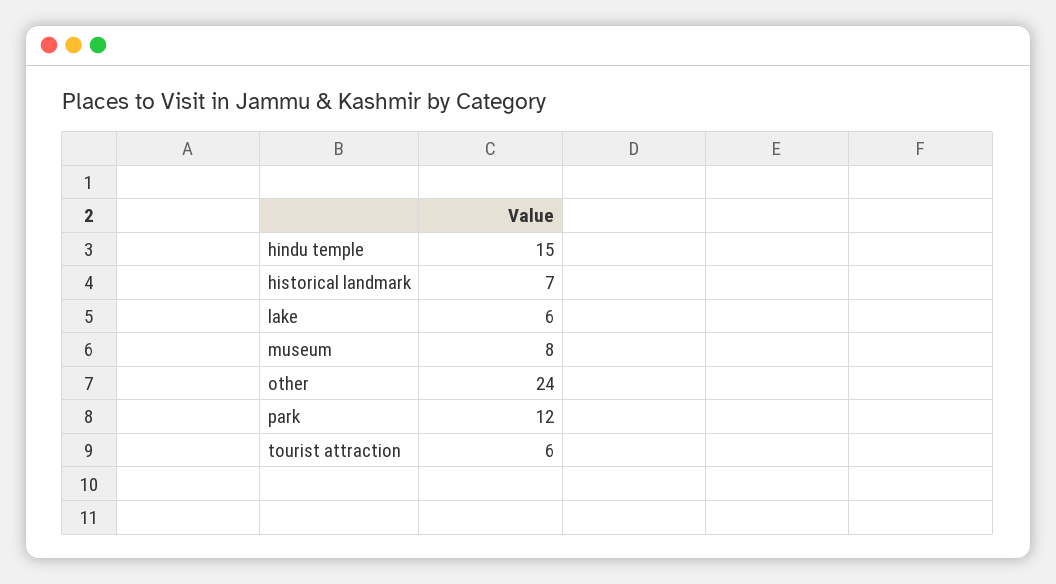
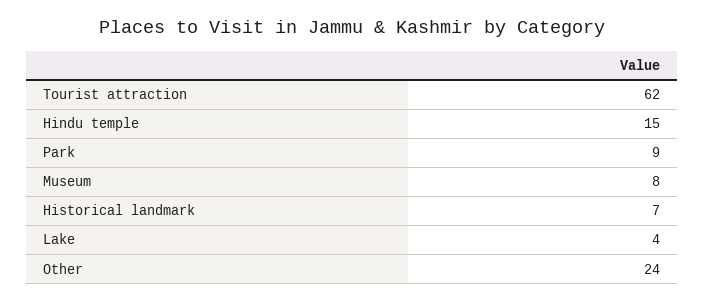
  {
    "hindu temple": 15,
    "historical landmark": 7,
-   "lake": 6,
+   "lake": 4,
    "museum": 8,
    "other": 24,
-   "park": 12,
+   "park": 9,
-   "tourist attraction": 6
+   "tourist attraction": 62
  }

